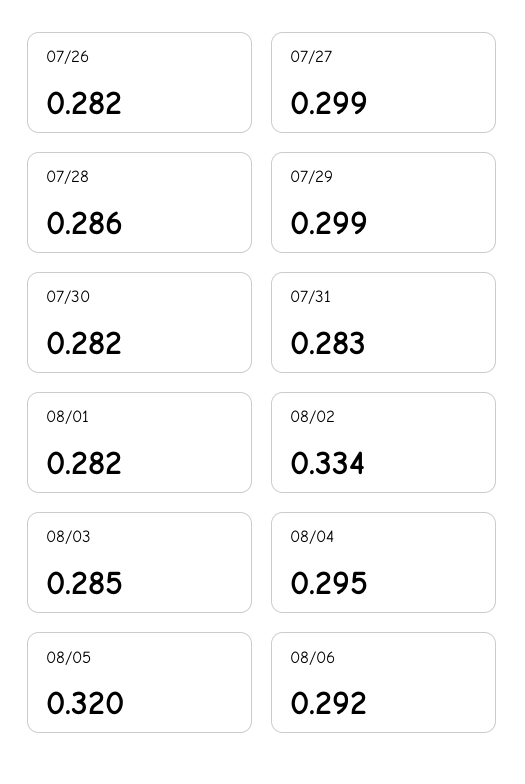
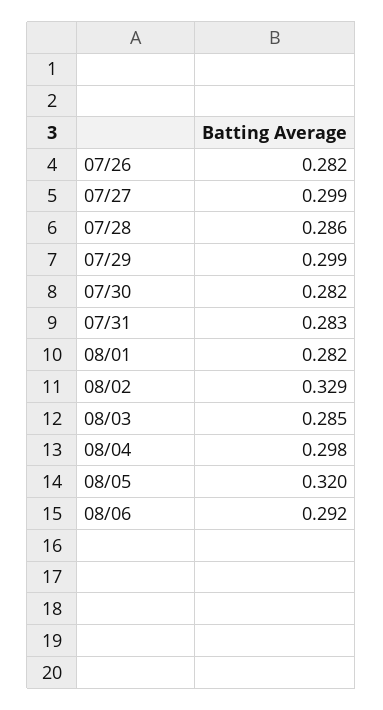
  {
    "07/26": 0.282,
    "07/27": 0.299,
    "07/28": 0.286,
    "07/29": 0.299,
    "07/30": 0.282,
    "07/31": 0.283,
    "08/01": 0.282,
-   "08/02": 0.334,
+   "08/02": 0.329,
    "08/03": 0.285,
-   "08/04": 0.295,
+   "08/04": 0.298,
    "08/05": 0.32,
    "08/06": 0.292
  }

